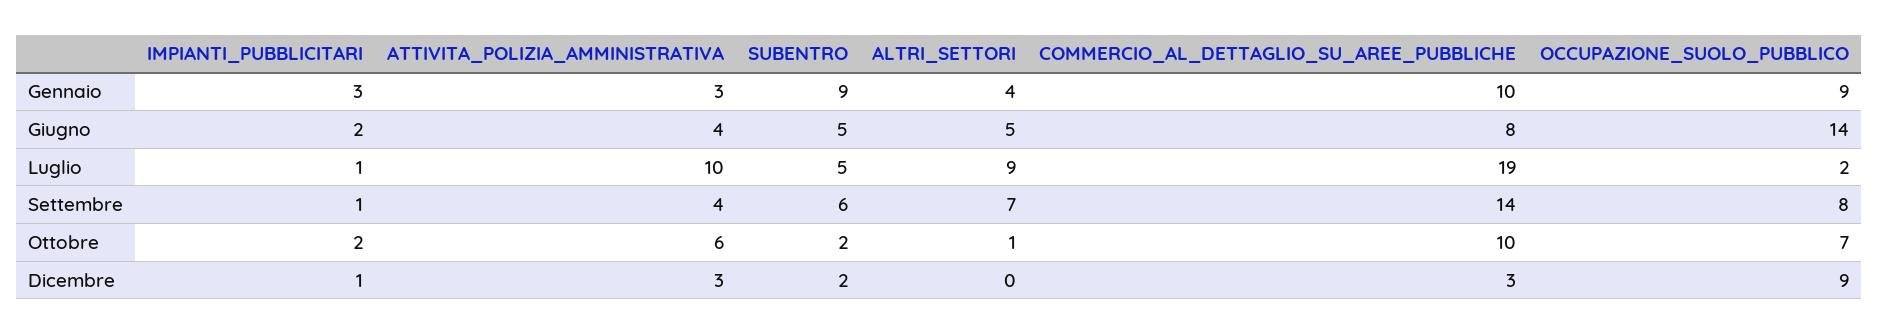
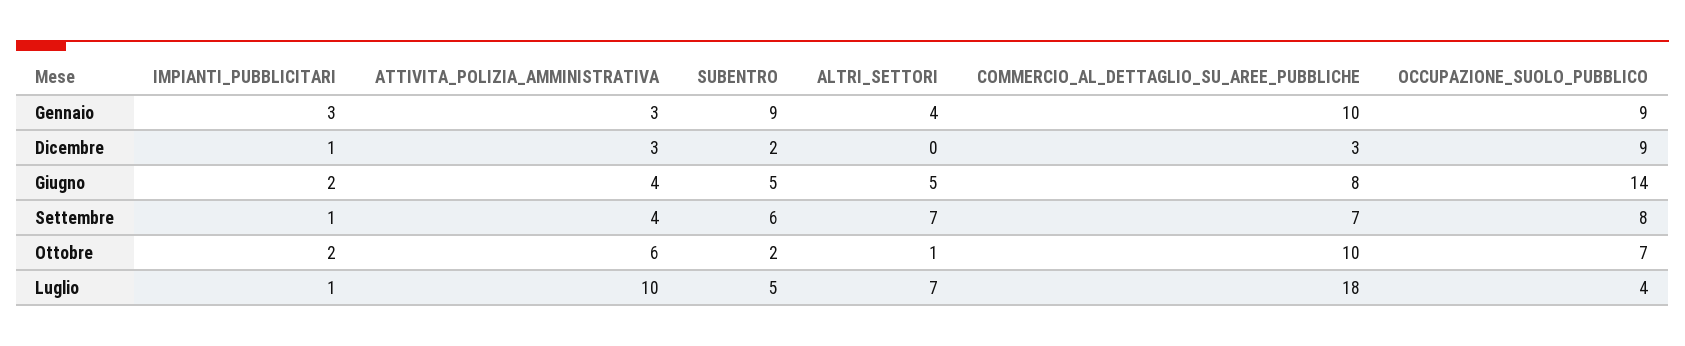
  {
    "IMPIANTI_PUBBLICITARI": {
      "Gennaio": 3,
      "Giugno": 2,
      "Luglio": 1,
      "Settembre": 1,
      "Ottobre": 2,
      "Dicembre": 1
    },
    "ATTIVITA_POLIZIA_AMMINISTRATIVA": {
      "Gennaio": 3,
      "Giugno": 4,
      "Luglio": 10,
      "Settembre": 4,
      "Ottobre": 6,
      "Dicembre": 3
    },
    "SUBENTRO": {
      "Gennaio": 9,
      "Giugno": 5,
      "Luglio": 5,
      "Settembre": 6,
      "Ottobre": 2,
      "Dicembre": 2
    },
    "ALTRI_SETTORI": {
      "Gennaio": 4,
      "Giugno": 5,
-     "Luglio": 9,
+     "Luglio": 7,
      "Settembre": 7,
      "Ottobre": 1,
      "Dicembre": 0
    },
    "COMMERCIO_AL_DETTAGLIO_SU_AREE_PUBBLICHE": {
      "Gennaio": 10,
      "Giugno": 8,
-     "Luglio": 19,
+     "Luglio": 18,
-     "Settembre": 14,
+     "Settembre": 7,
      "Ottobre": 10,
      "Dicembre": 3
    },
    "OCCUPAZIONE_SUOLO_PUBBLICO": {
      "Gennaio": 9,
      "Giugno": 14,
-     "Luglio": 2,
+     "Luglio": 4,
      "Settembre": 8,
      "Ottobre": 7,
      "Dicembre": 9
    }
  }

